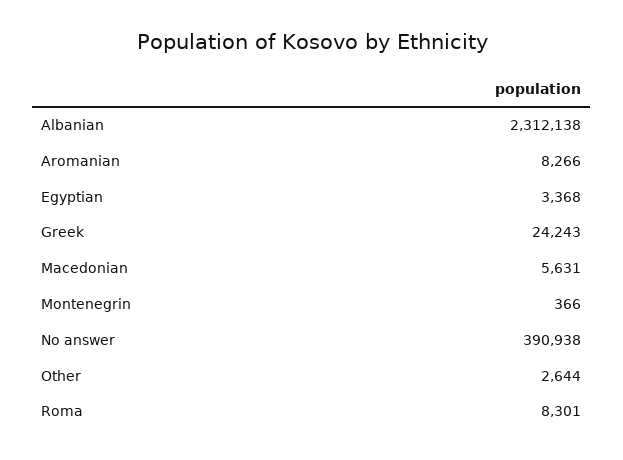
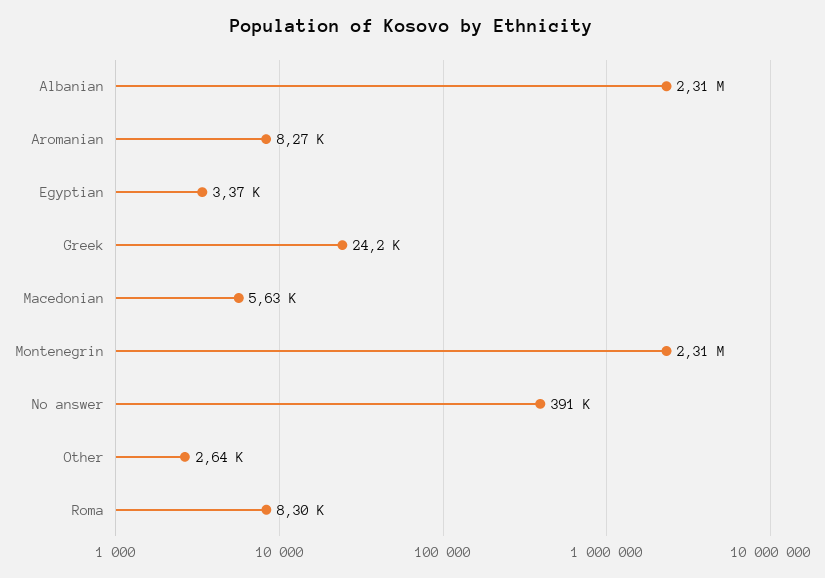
  {
    "Albanian": 2312138,
    "Aromanian": 8266,
    "Egyptian": 3368,
    "Greek": 24243,
    "Macedonian": 5631,
-   "Montenegrin": 366,
+   "Montenegrin": 2310000,
    "No answer": 390938,
    "Other": 2644,
    "Roma": 8301
  }

